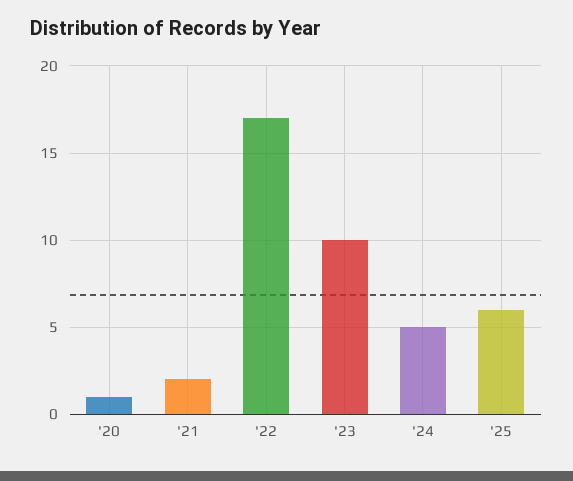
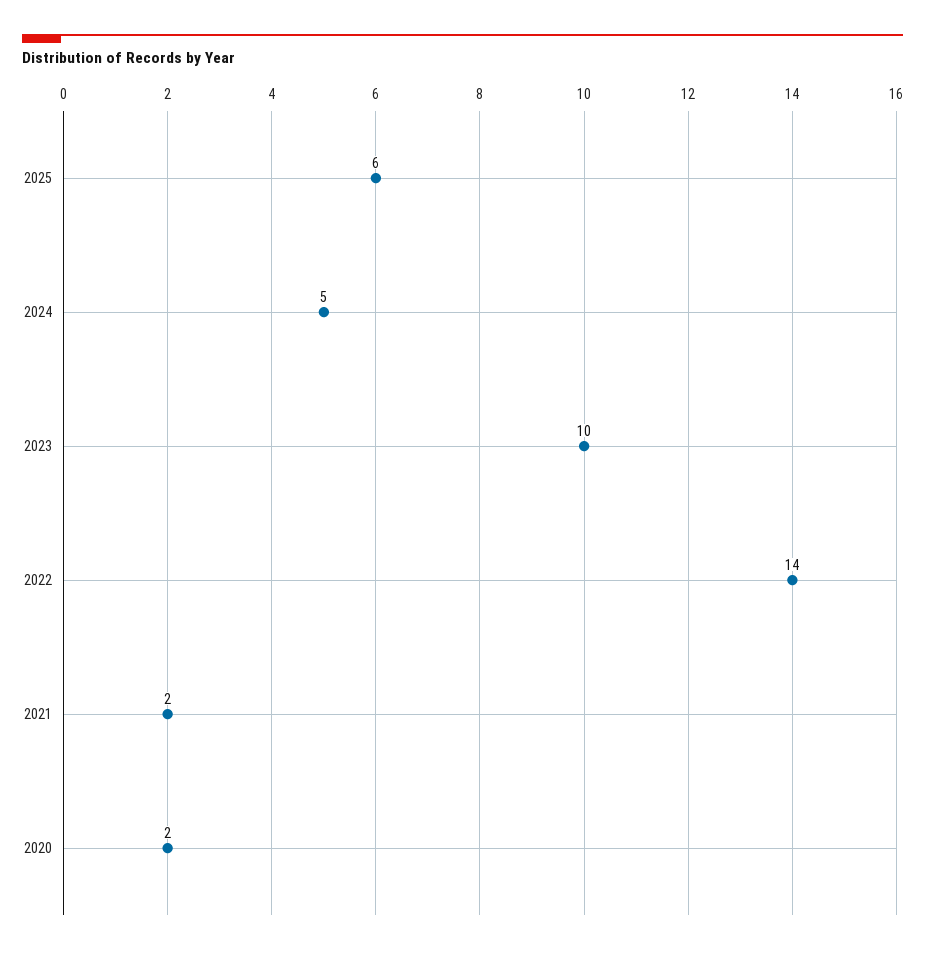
  {
-   "'20": 1,
+   "'20": 2,
    "'21": 2,
-   "'22": 17,
+   "'22": 14,
    "'23": 10,
    "'24": 5,
    "'25": 6
  }

